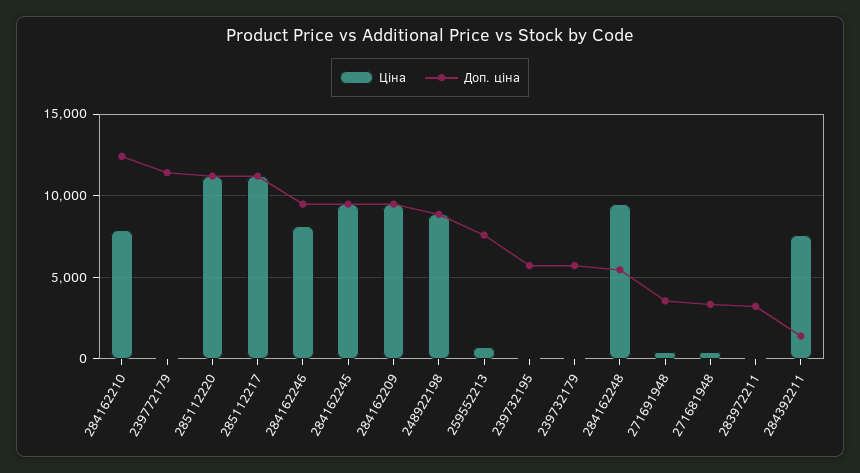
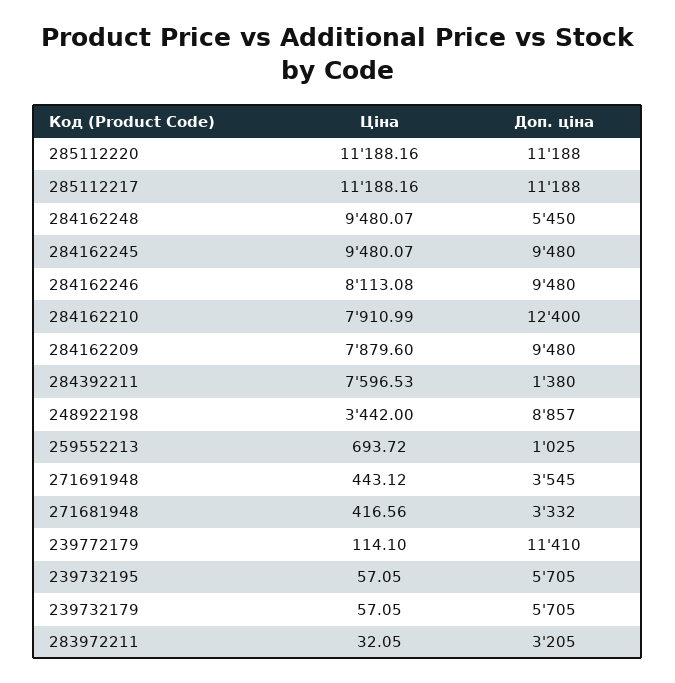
  {
    "Ціна": {
      "284162210": 7910.99,
      "239772179": 114.1,
      "285112220": 11188.16,
      "285112217": 11188.16,
      "284162246": 8113.08,
      "284162245": 9480.07,
-     "284162209": 9500,
+     "284162209": 7879.6,
-     "248922198": 9000,
+     "248922198": 3442,
      "259552213": 693.72,
      "239732195": 57.05,
      "239732179": 57.05,
      "284162248": 9480.07,
      "271691948": 443.12,
      "271681948": 416.56,
      "283972211": 32.05,
      "284392211": 7596.53
    },
    "Доп. ціна": {
      "284162210": 12400,
      "239772179": 11410,
      "285112220": 11188,
      "285112217": 11188,
      "284162246": 9480,
      "284162245": 9480,
      "284162209": 9480,
      "248922198": 8857,
-     "259552213": 7500,
+     "259552213": 1025,
      "239732195": 5705,
      "239732179": 5705,
      "284162248": 5450,
      "271691948": 3545,
      "271681948": 3332,
      "283972211": 3205,
      "284392211": 1380
    }
  }

